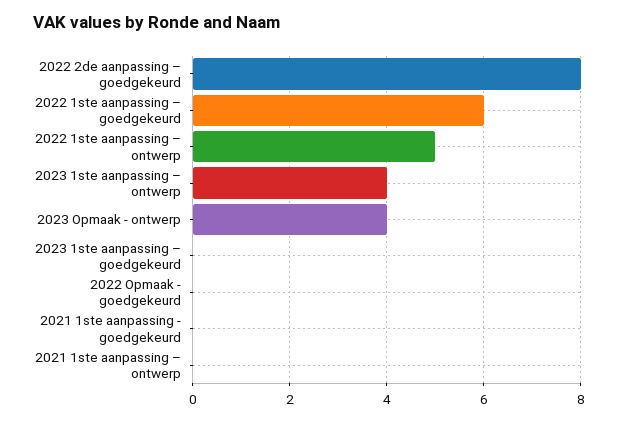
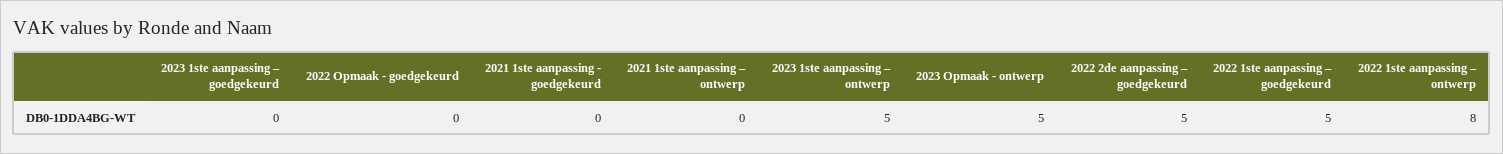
  {
-   "2022 2de aanpassing – goedgekeurd": 8,
+   "2022 2de aanpassing – goedgekeurd": 5,
-   "2022 1ste aanpassing – goedgekeurd": 6,
+   "2022 1ste aanpassing – goedgekeurd": 5,
-   "2022 1ste aanpassing – ontwerp": 5,
+   "2022 1ste aanpassing – ontwerp": 8,
-   "2023 1ste aanpassing – ontwerp": 4,
+   "2023 1ste aanpassing – ontwerp": 5,
-   "2023 Opmaak - ontwerp": 4,
+   "2023 Opmaak - ontwerp": 5,
    "2023 1ste aanpassing – goedgekeurd": 0,
    "2022 Opmaak - goedgekeurd": 0,
    "2021 1ste aanpassing - goedgekeurd": 0,
    "2021 1ste aanpassing – ontwerp": 0
  }

